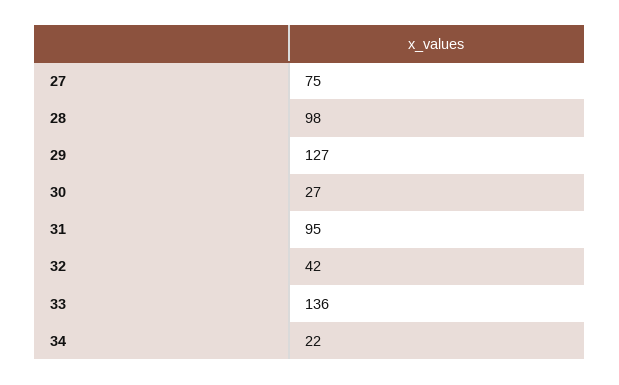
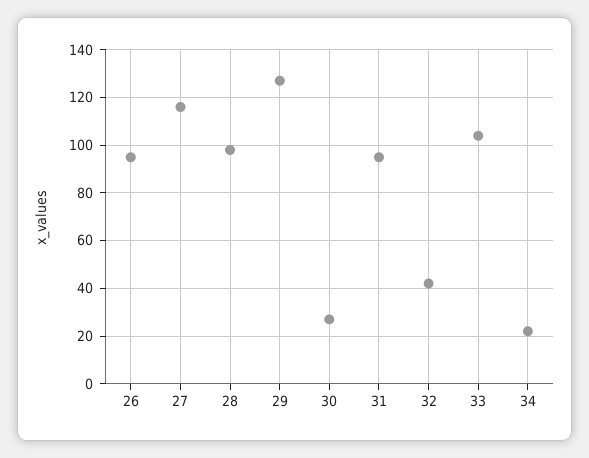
  {
-   "27": 75,
+   "27": 115,
    "28": 98,
    "29": 127,
    "30": 27,
    "31": 95,
    "32": 42,
-   "33": 136,
+   "33": 105,
-   "34": 22
+   "34": 22,
+   "26": 95
  }

